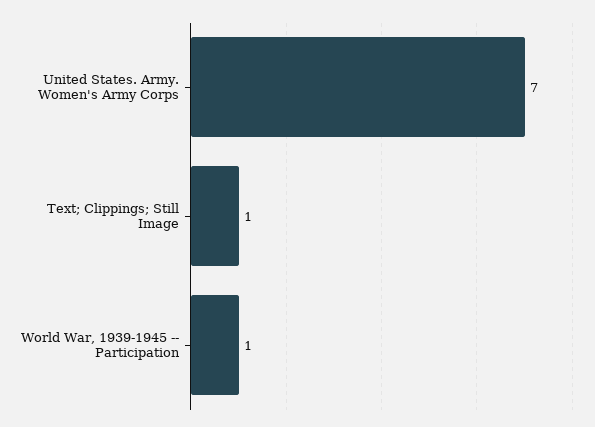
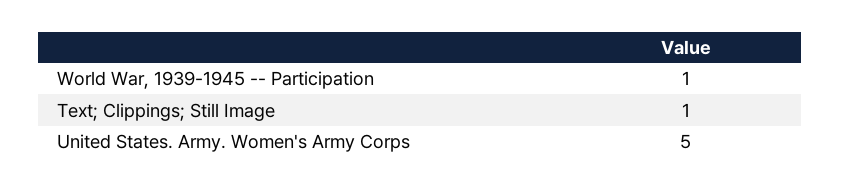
  {
-   "United States. Army. Women's Army Corps": 7,
+   "United States. Army. Women's Army Corps": 5,
    "Text; Clippings; Still Image": 1,
    "World War, 1939-1945 -- Participation": 1
  }

